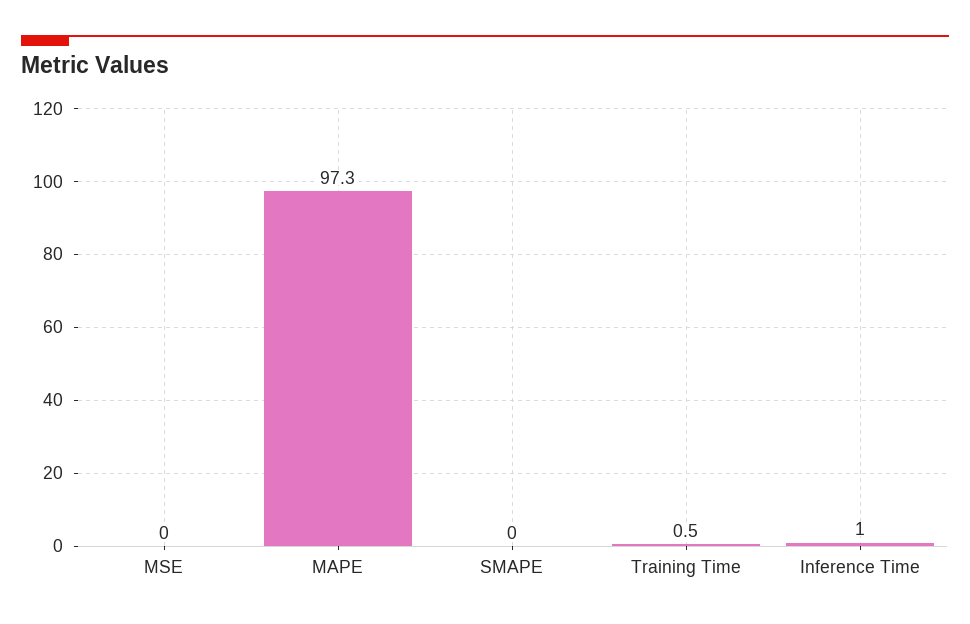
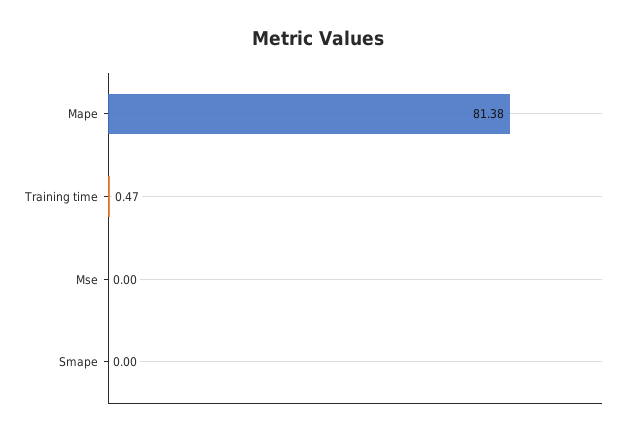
  {
    "MSE": 0,
-   "MAPE": 97.3,
+   "MAPE": 81.38,
    "SMAPE": 0,
-   "Training Time": 0.47,
+   "Training Time": 0.47
-   "Inference Time": 1
  }

